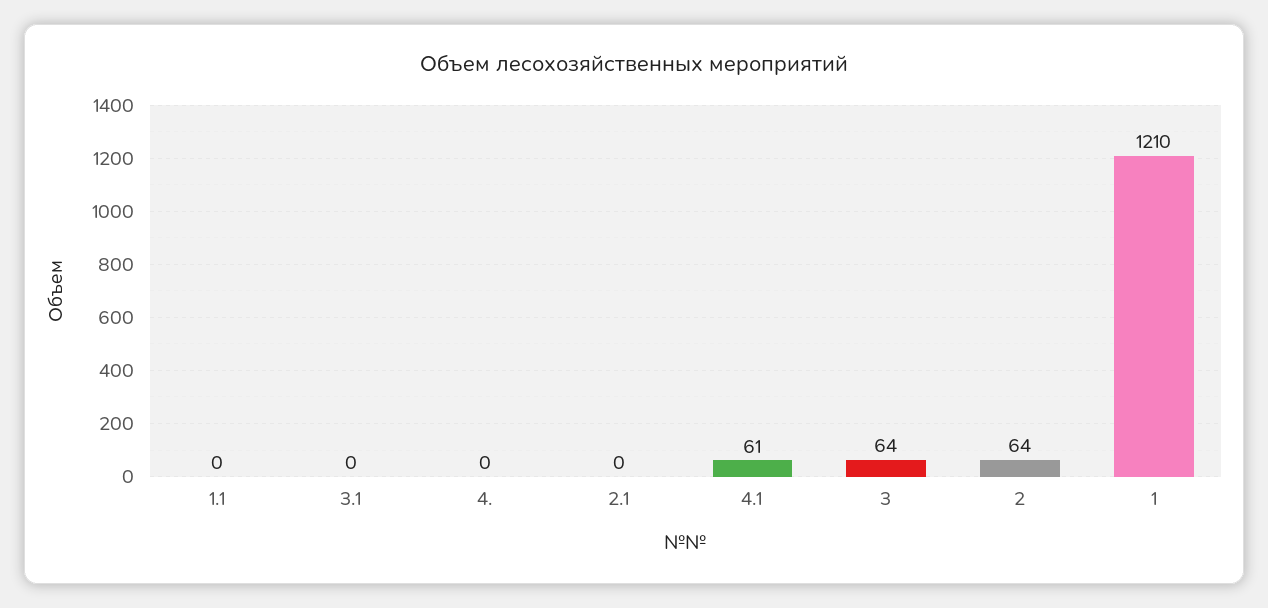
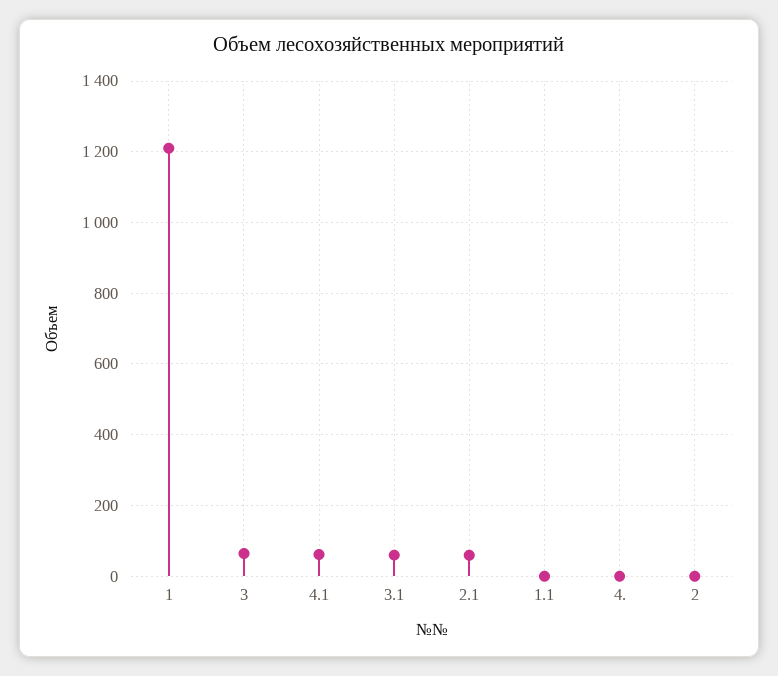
  {
    "1.1": 0,
-   "3.1": 0,
+   "3.1": 60,
    "4.": 0,
-   "2.1": 0,
+   "2.1": 60,
    "4.1": 61,
    "3": 64,
-   "2": 64,
+   "2": 0,
    "1": 1210
  }

